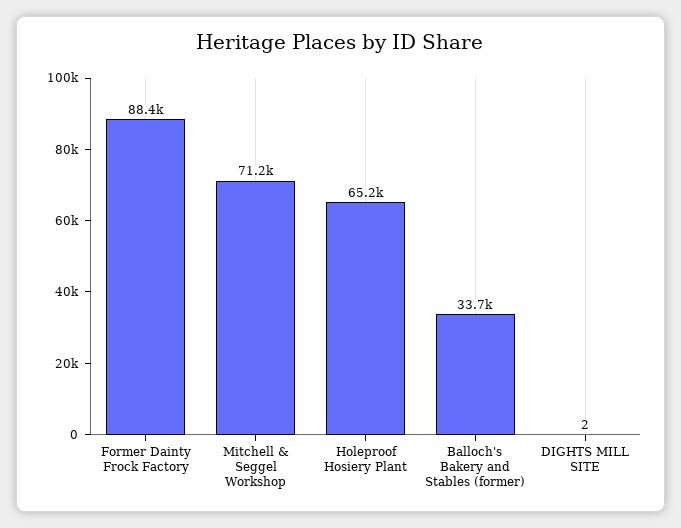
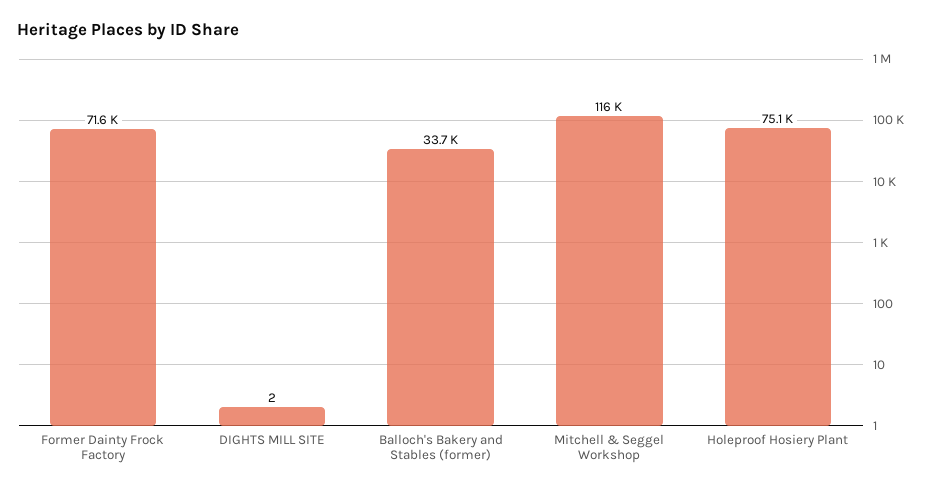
  {
-   "Former Dainty Frock Factory": 88400,
+   "Former Dainty Frock Factory": 71600,
-   "Mitchell & Seggel Workshop": 71200,
+   "Mitchell & Seggel Workshop": 116000,
-   "Holeproof Hosiery Plant": 65200,
+   "Holeproof Hosiery Plant": 75100,
    "Balloch's Bakery and Stables (former)": 33700,
    "DIGHTS MILL SITE": 2
  }

